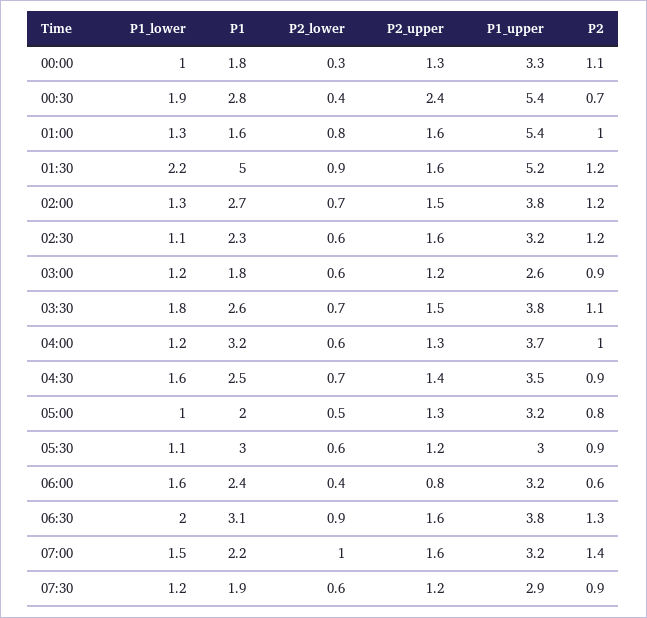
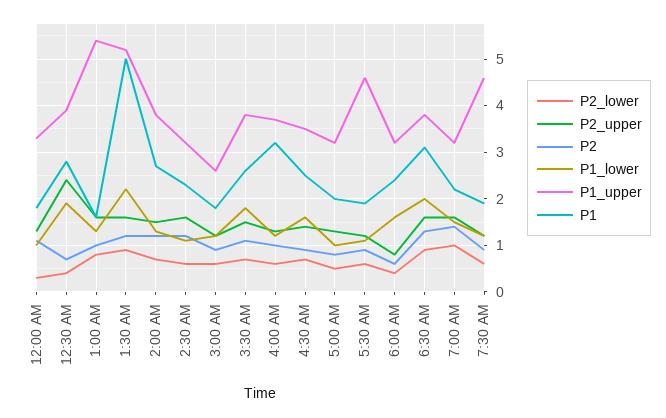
  {
    "P1_lower": {
      "00:00": 1,
      "00:30": 1.9,
      "01:00": 1.3,
      "01:30": 2.2,
      "02:00": 1.3,
      "02:30": 1.1,
      "03:00": 1.2,
      "03:30": 1.8,
      "04:00": 1.2,
      "04:30": 1.6,
      "05:00": 1,
      "05:30": 1.1,
      "06:00": 1.6,
      "06:30": 2,
      "07:00": 1.5,
      "07:30": 1.2
    },
    "P1": {
      "00:00": 1.8,
      "00:30": 2.8,
      "01:00": 1.6,
      "01:30": 5,
      "02:00": 2.7,
      "02:30": 2.3,
      "03:00": 1.8,
      "03:30": 2.6,
      "04:00": 3.2,
      "04:30": 2.5,
      "05:00": 2,
-     "05:30": 3,
+     "05:30": 2,
      "06:00": 2.4,
      "06:30": 3.1,
      "07:00": 2.2,
      "07:30": 1.9
    },
    "P2_lower": {
      "00:00": 0.3,
      "00:30": 0.4,
      "01:00": 0.8,
      "01:30": 0.9,
      "02:00": 0.7,
      "02:30": 0.6,
      "03:00": 0.6,
      "03:30": 0.7,
      "04:00": 0.6,
      "04:30": 0.7,
      "05:00": 0.5,
      "05:30": 0.6,
      "06:00": 0.4,
      "06:30": 0.9,
      "07:00": 1,
      "07:30": 0.6
    },
    "P2_upper": {
      "00:00": 1.3,
      "00:30": 2.4,
      "01:00": 1.6,
      "01:30": 1.6,
      "02:00": 1.5,
      "02:30": 1.6,
      "03:00": 1.2,
      "03:30": 1.5,
      "04:00": 1.3,
      "04:30": 1.4,
      "05:00": 1.3,
      "05:30": 1.2,
      "06:00": 0.8,
      "06:30": 1.6,
      "07:00": 1.6,
      "07:30": 1.2
    },
    "P1_upper": {
      "00:00": 3.3,
-     "00:30": 5.4,
+     "00:30": 4,
      "01:00": 5.4,
      "01:30": 5.2,
      "02:00": 3.8,
      "02:30": 3.2,
      "03:00": 2.6,
      "03:30": 3.8,
      "04:00": 3.7,
      "04:30": 3.5,
      "05:00": 3.2,
-     "05:30": 3,
+     "05:30": 4.5,
      "06:00": 3.2,
      "06:30": 3.8,
      "07:00": 3.2,
-     "07:30": 2.9
+     "07:30": 4.5
    },
    "P2": {
      "00:00": 1.1,
      "00:30": 0.7,
      "01:00": 1,
      "01:30": 1.2,
      "02:00": 1.2,
      "02:30": 1.2,
      "03:00": 0.9,
      "03:30": 1.1,
      "04:00": 1,
      "04:30": 0.9,
      "05:00": 0.8,
      "05:30": 0.9,
      "06:00": 0.6,
      "06:30": 1.3,
      "07:00": 1.4,
      "07:30": 0.9
    }
  }

